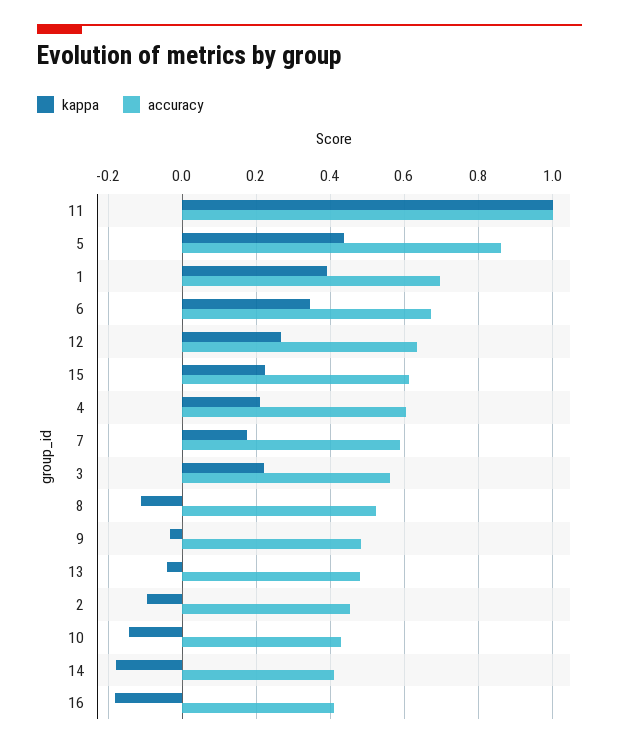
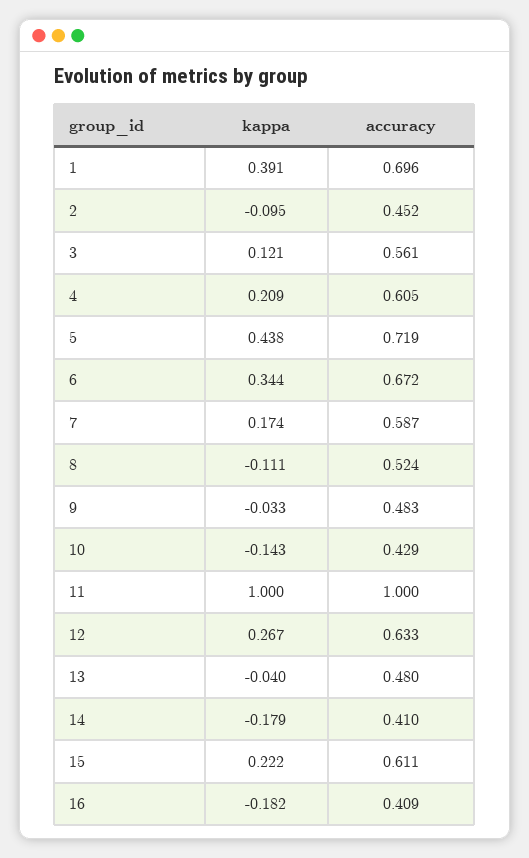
  {
    "kappa": {
      "11": 1,
      "5": 0.438,
      "1": 0.391,
      "6": 0.344,
      "12": 0.267,
      "15": 0.222,
      "4": 0.209,
      "7": 0.174,
-     "3": 0.22,
+     "3": 0.121,
      "8": -0.111,
      "9": -0.033,
      "13": -0.04,
      "2": -0.095,
      "10": -0.143,
      "14": -0.179,
      "16": -0.182
    },
    "accuracy": {
      "11": 1,
-     "5": 0.86,
+     "5": 0.719,
      "1": 0.696,
      "6": 0.672,
      "12": 0.633,
      "15": 0.611,
      "4": 0.605,
      "7": 0.587,
      "3": 0.561,
      "8": 0.524,
      "9": 0.483,
      "13": 0.48,
      "2": 0.452,
      "10": 0.429,
      "14": 0.41,
      "16": 0.409
    }
  }

